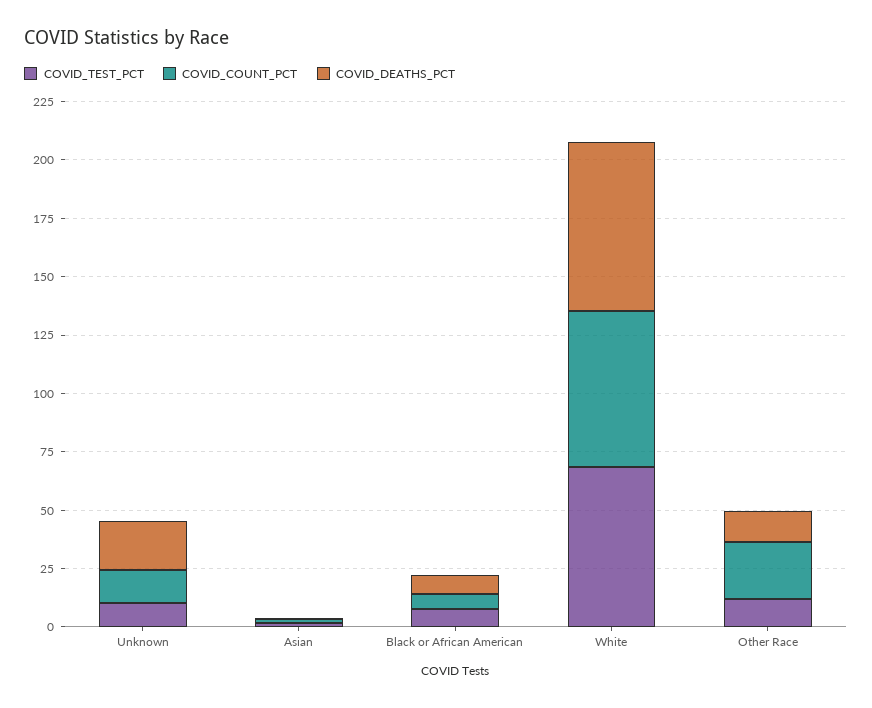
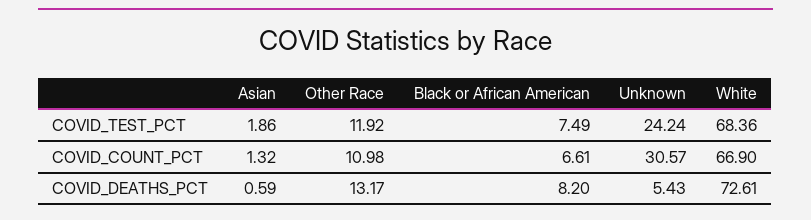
  {
    "COVID_TEST_PCT": {
-     "Unknown": 10,
+     "Unknown": 24.24,
      "Asian": 1.86,
      "Black or African American": 7.49,
      "White": 68.36,
      "Other Race": 11.92
    },
    "COVID_COUNT_PCT": {
-     "Unknown": 15,
+     "Unknown": 30.57,
      "Asian": 1.32,
      "Black or African American": 6.61,
      "White": 66.9,
-     "Other Race": 25
+     "Other Race": 10.98
    },
    "COVID_DEATHS_PCT": {
-     "Unknown": 20,
+     "Unknown": 5.43,
      "Asian": 0.59,
      "Black or African American": 8.2,
      "White": 72.61,
      "Other Race": 13.17
    }
  }

